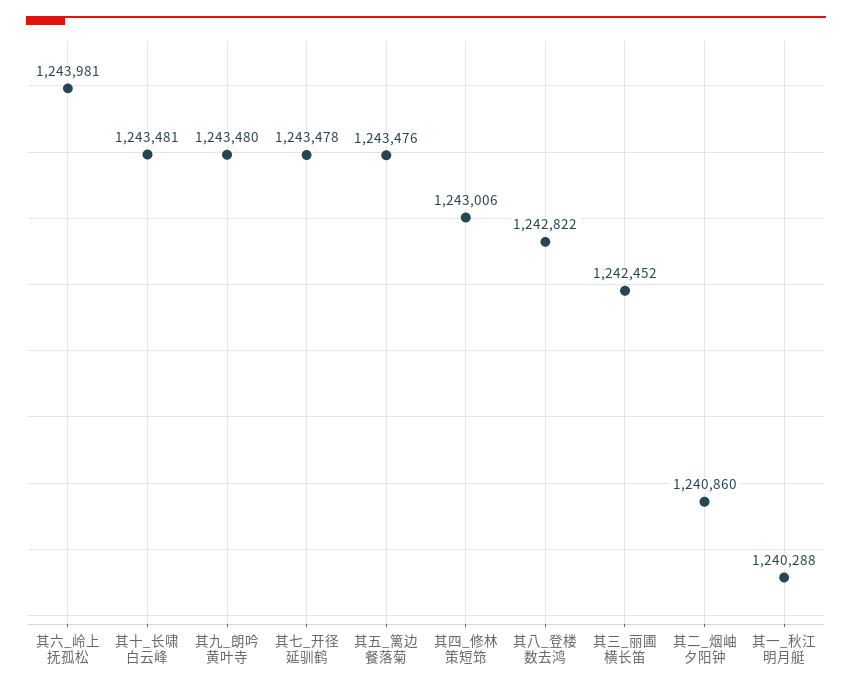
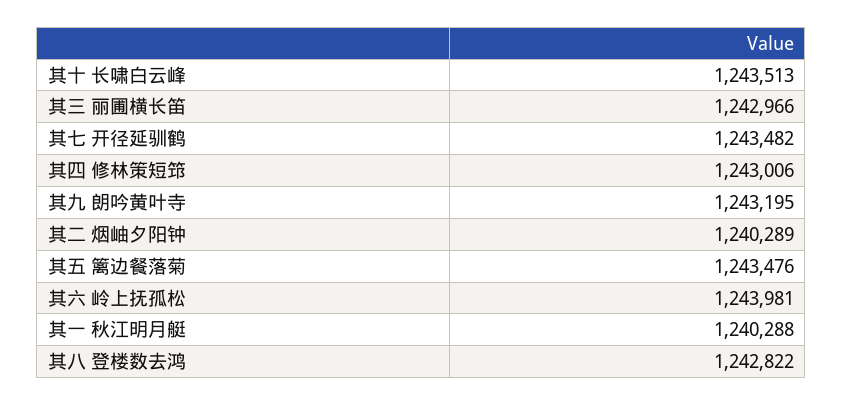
  {
    "其六_岭上抚孤松": 1243981,
-   "其十_长啸白云峰": 1243481,
+   "其十_长啸白云峰": 1243513,
-   "其九_朗吟黄叶寺": 1243480,
+   "其九_朗吟黄叶寺": 1243195,
-   "其七_开径延驯鹤": 1243478,
+   "其七_开径延驯鹤": 1243482,
    "其五_篱边餐落菊": 1243476,
    "其四_修林策短筇": 1243006,
    "其八_登楼数去鸿": 1242822,
-   "其三_丽圃横长笛": 1242452,
+   "其三_丽圃横长笛": 1242966,
-   "其二_烟岫夕阳钟": 1240860,
+   "其二_烟岫夕阳钟": 1240289,
    "其一_秋江明月艇": 1240288
  }

